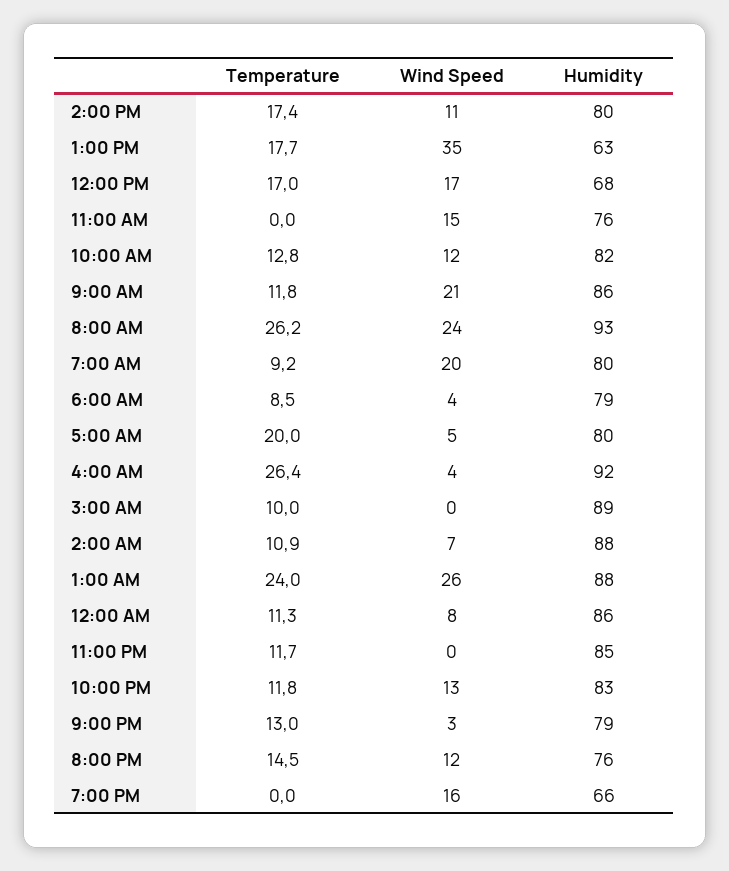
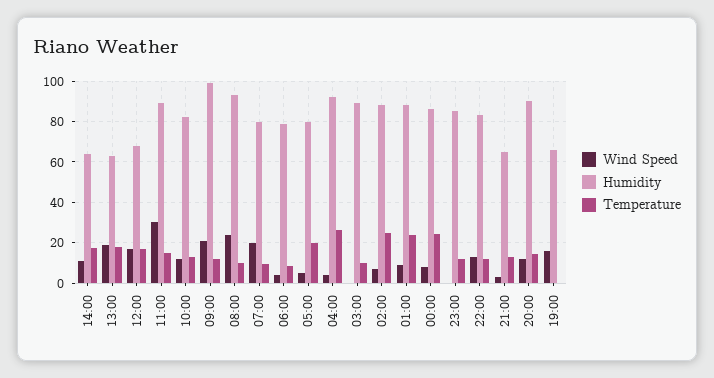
  {
    "Temperature": {
      "2:00 PM": 17.4,
      "1:00 PM": 17.7,
      "12:00 PM": 17,
-     "11:00 AM": 0,
+     "11:00 AM": 15,
      "10:00 AM": 12.8,
      "9:00 AM": 11.8,
-     "8:00 AM": 26.2,
+     "8:00 AM": 10,
      "7:00 AM": 9.2,
      "6:00 AM": 8.5,
      "5:00 AM": 20,
      "4:00 AM": 26.4,
      "3:00 AM": 10,
-     "2:00 AM": 10.9,
+     "2:00 AM": 25,
      "1:00 AM": 24,
-     "12:00 AM": 11.3,
+     "12:00 AM": 25,
      "11:00 PM": 11.7,
      "10:00 PM": 11.8,
      "9:00 PM": 13,
      "8:00 PM": 14.5,
      "7:00 PM": 0
    },
    "Wind Speed": {
      "2:00 PM": 11,
-     "1:00 PM": 35,
+     "1:00 PM": 20,
      "12:00 PM": 17,
-     "11:00 AM": 15,
+     "11:00 AM": 30,
      "10:00 AM": 12,
      "9:00 AM": 21,
      "8:00 AM": 24,
      "7:00 AM": 20,
      "6:00 AM": 4,
      "5:00 AM": 5,
      "4:00 AM": 4,
      "3:00 AM": 0,
      "2:00 AM": 7,
-     "1:00 AM": 26,
+     "1:00 AM": 10,
      "12:00 AM": 8,
      "11:00 PM": 0,
      "10:00 PM": 13,
      "9:00 PM": 3,
      "8:00 PM": 12,
      "7:00 PM": 16
    },
    "Humidity": {
-     "2:00 PM": 80,
+     "2:00 PM": 65,
      "1:00 PM": 63,
      "12:00 PM": 68,
-     "11:00 AM": 76,
+     "11:00 AM": 90,
      "10:00 AM": 82,
-     "9:00 AM": 86,
+     "9:00 AM": 100,
      "8:00 AM": 93,
      "7:00 AM": 80,
      "6:00 AM": 79,
      "5:00 AM": 80,
      "4:00 AM": 92,
      "3:00 AM": 89,
      "2:00 AM": 88,
      "1:00 AM": 88,
      "12:00 AM": 86,
      "11:00 PM": 85,
      "10:00 PM": 83,
-     "9:00 PM": 79,
+     "9:00 PM": 65,
-     "8:00 PM": 76,
+     "8:00 PM": 90,
      "7:00 PM": 66
    }
  }

